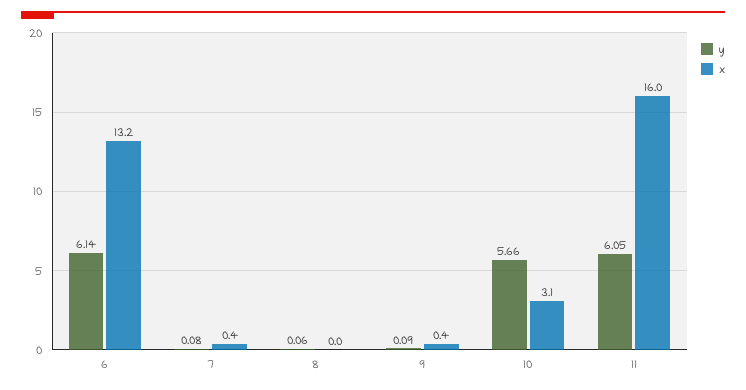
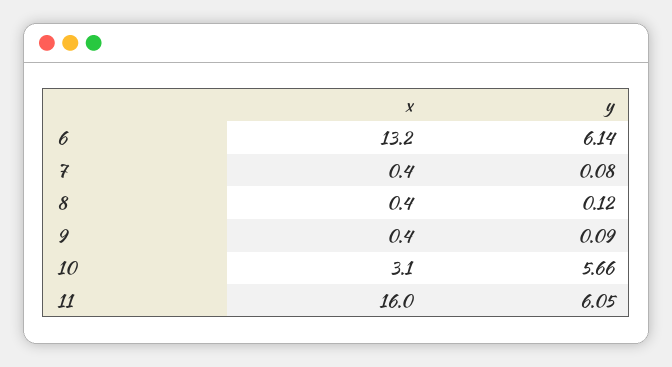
  {
    "y": {
      "6": 6.14,
      "7": 0.08,
-     "8": 0.06,
+     "8": 0.12,
      "9": 0.09,
      "10": 5.66,
      "11": 6.05
    },
    "x": {
      "6": 13.2,
      "7": 0.4,
-     "8": 0,
+     "8": 0.4,
      "9": 0.4,
      "10": 3.1,
      "11": 16
    }
  }

